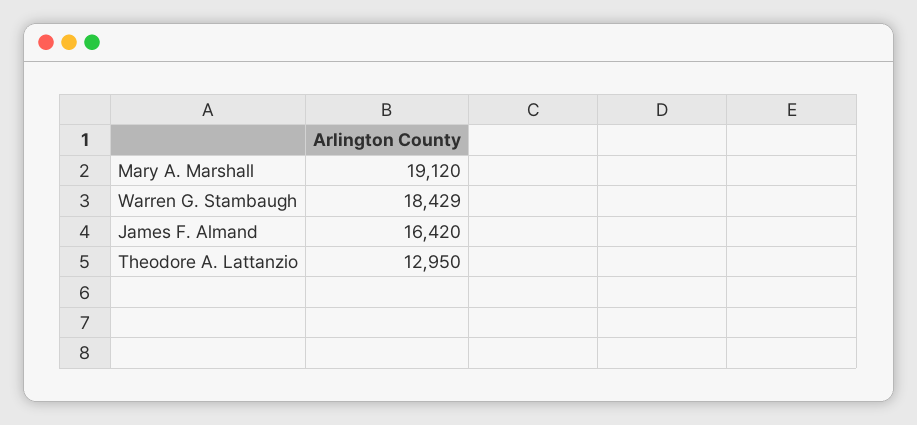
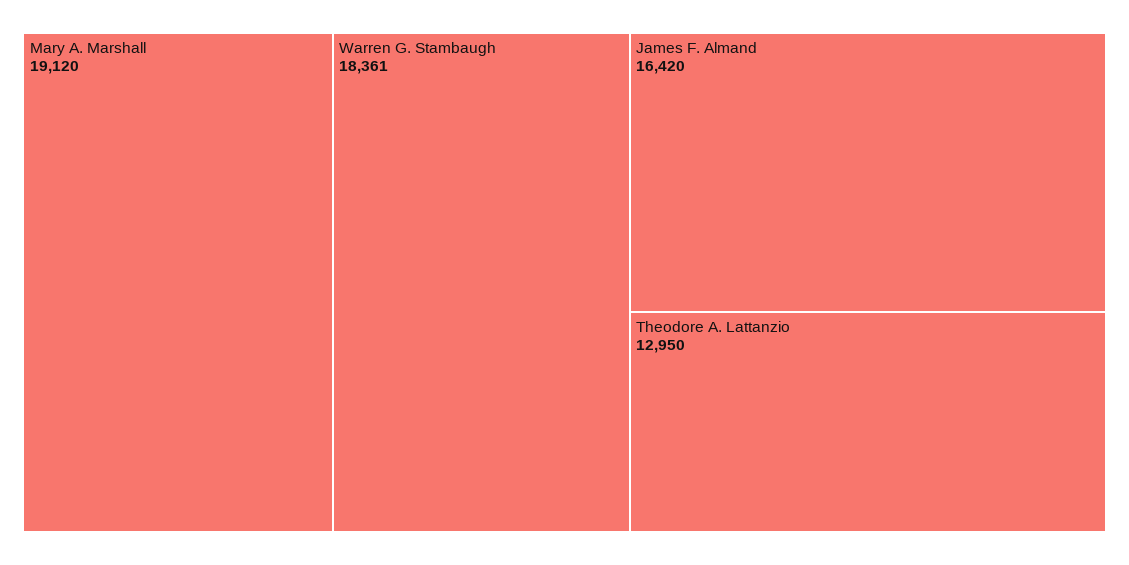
  {
    "Mary A. Marshall": 19120,
-   "Warren G. Stambaugh": 18429,
+   "Warren G. Stambaugh": 18361,
    "James F. Almand": 16420,
    "Theodore A. Lattanzio": 12950
  }

